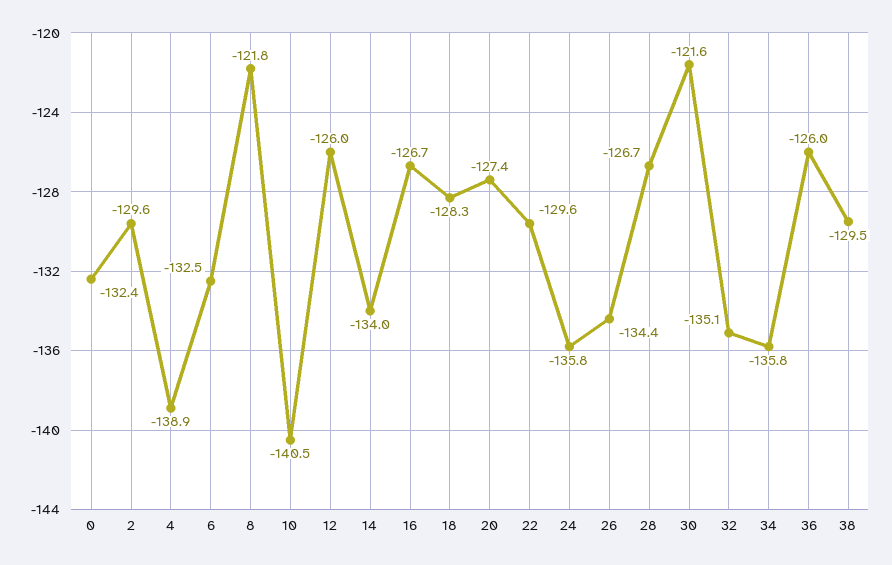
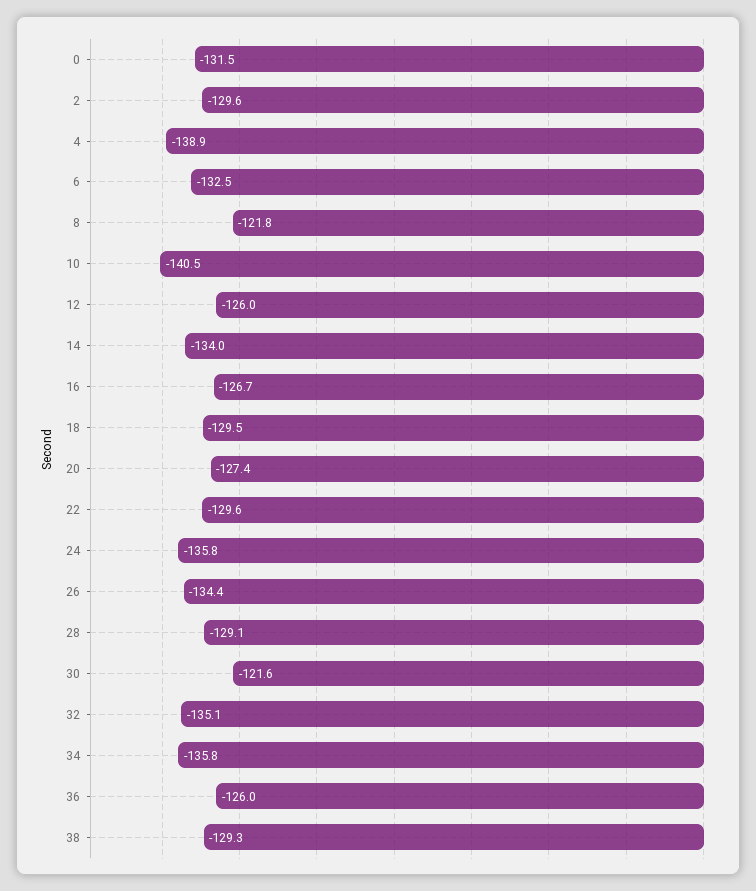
  {
-   "0": -132.4,
+   "0": -131.5,
    "2": -129.6,
    "4": -138.9,
    "6": -132.5,
    "8": -121.8,
    "10": -140.5,
    "12": -126,
    "14": -134,
    "16": -126.7,
-   "18": -128.3,
+   "18": -129.5,
    "20": -127.4,
    "22": -129.6,
    "24": -135.8,
    "26": -134.4,
-   "28": -126.7,
+   "28": -129.1,
    "30": -121.6,
    "32": -135.1,
    "34": -135.8,
    "36": -126,
-   "38": -129.5
+   "38": -129.3
  }

